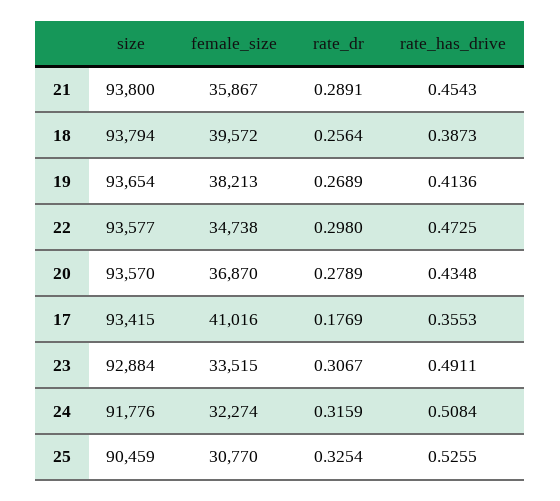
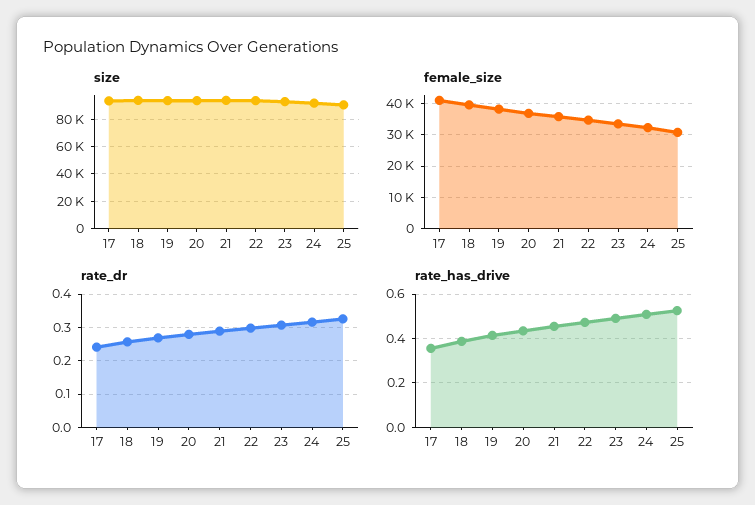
  {
    "size": {
      "21": 93800,
      "18": 93794,
      "19": 93654,
      "22": 93577,
      "20": 93570,
      "17": 93415,
      "23": 92884,
      "24": 91776,
      "25": 90459
    },
    "female_size": {
      "21": 35867,
      "18": 39572,
      "19": 38213,
      "22": 34738,
      "20": 36870,
      "17": 41016,
      "23": 33515,
      "24": 32274,
      "25": 30770
    },
    "rate_dr": {
      "21": 0.2891,
      "18": 0.2564,
      "19": 0.2689,
      "22": 0.298,
      "20": 0.2789,
-     "17": 0.1769,
+     "17": 0.24,
      "23": 0.3067,
      "24": 0.3159,
      "25": 0.3254
    },
    "rate_has_drive": {
      "21": 0.4543,
      "18": 0.3873,
      "19": 0.4136,
      "22": 0.4725,
      "20": 0.4348,
      "17": 0.3553,
      "23": 0.4911,
      "24": 0.5084,
      "25": 0.5255
    }
  }

